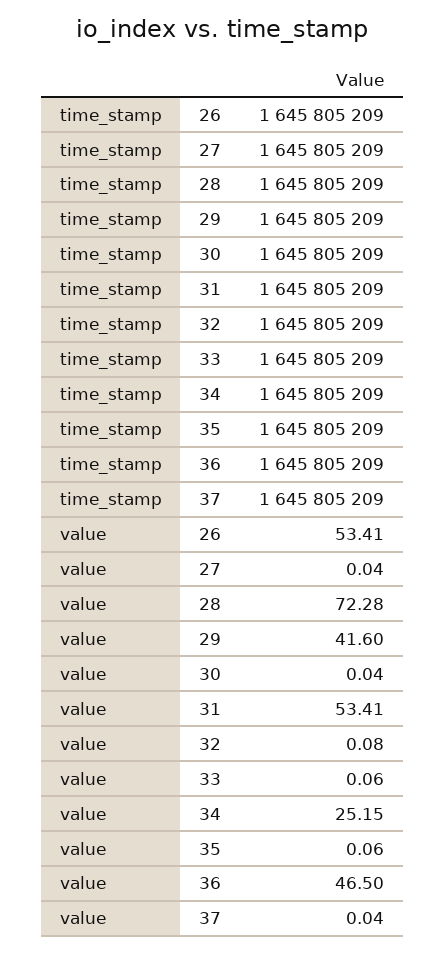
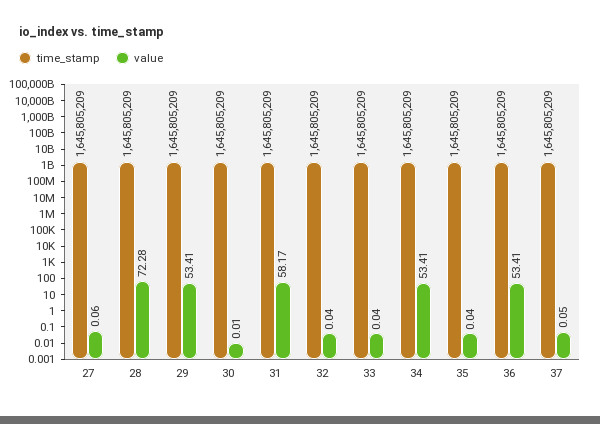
  {
    "time_stamp": {
-     "26": 1645805209,
      "27": 1645805209,
      "28": 1645805209,
      "29": 1645805209,
      "30": 1645805209,
      "31": 1645805209,
      "32": 1645805209,
      "33": 1645805209,
      "34": 1645805209,
      "35": 1645805209,
      "36": 1645805209,
      "37": 1645805209
    },
    "value": {
-     "26": 53.41,
-     "27": 0.04,
+     "27": 0.06,
      "28": 72.28,
-     "29": 41.6,
+     "29": 53.41,
-     "30": 0.04,
+     "30": 0.01,
-     "31": 53.41,
+     "31": 58.17,
-     "32": 0.08,
+     "32": 0.04,
-     "33": 0.06,
+     "33": 0.04,
-     "34": 25.15,
+     "34": 53.41,
-     "35": 0.06,
+     "35": 0.04,
-     "36": 46.5,
+     "36": 53.41,
-     "37": 0.04
+     "37": 0.05
    }
  }

